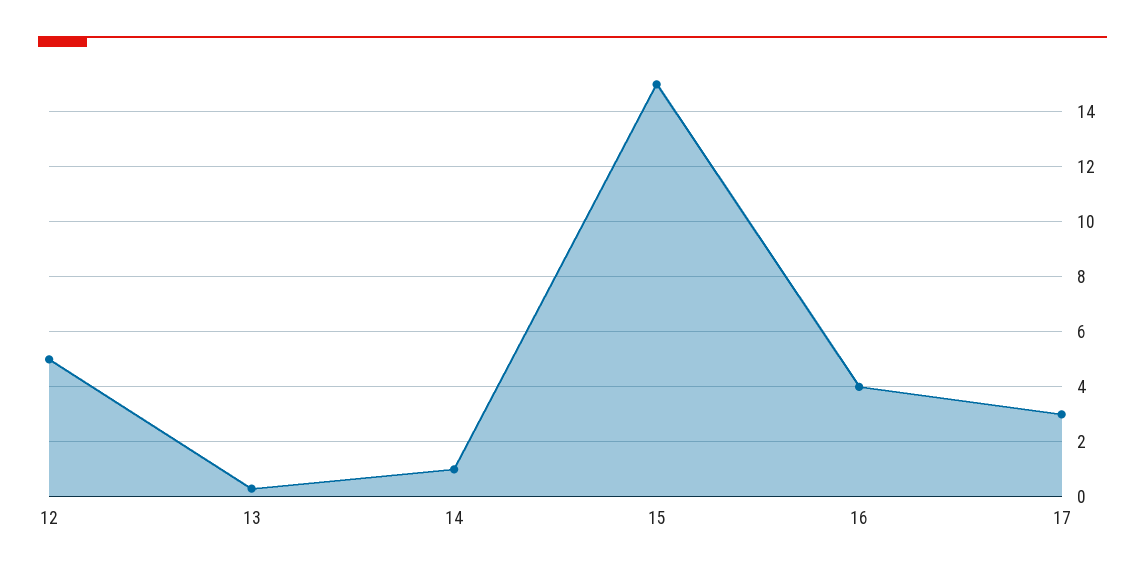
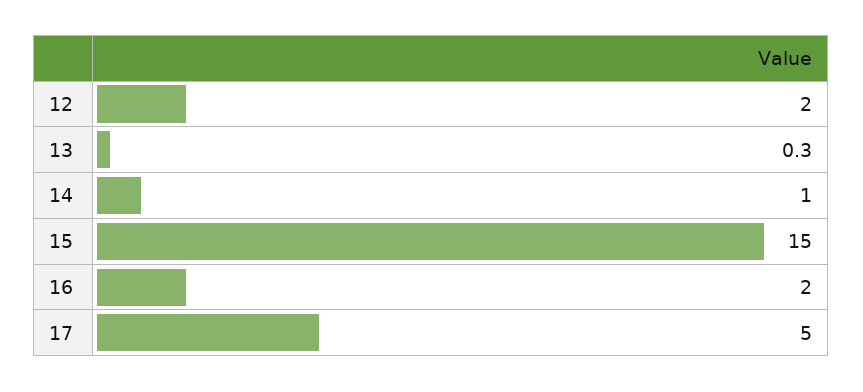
  {
-   "12": 5,
+   "12": 2,
    "13": 0.3,
    "14": 1,
    "15": 15,
-   "16": 4,
+   "16": 2,
-   "17": 3
+   "17": 5
  }

